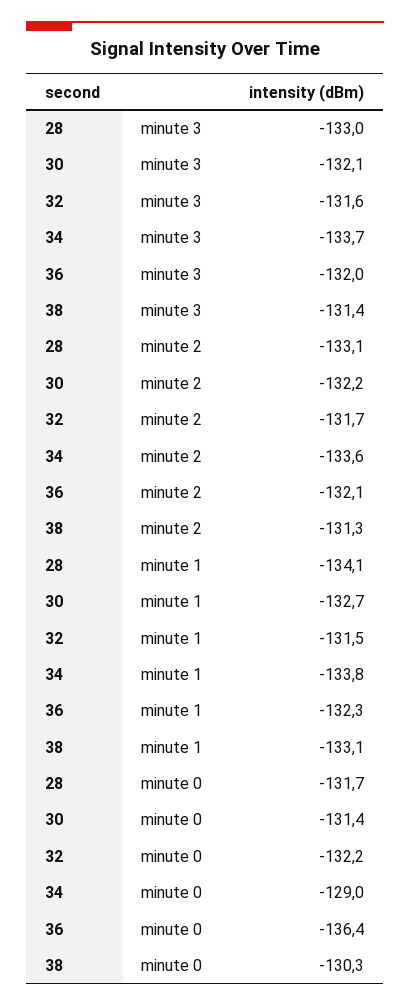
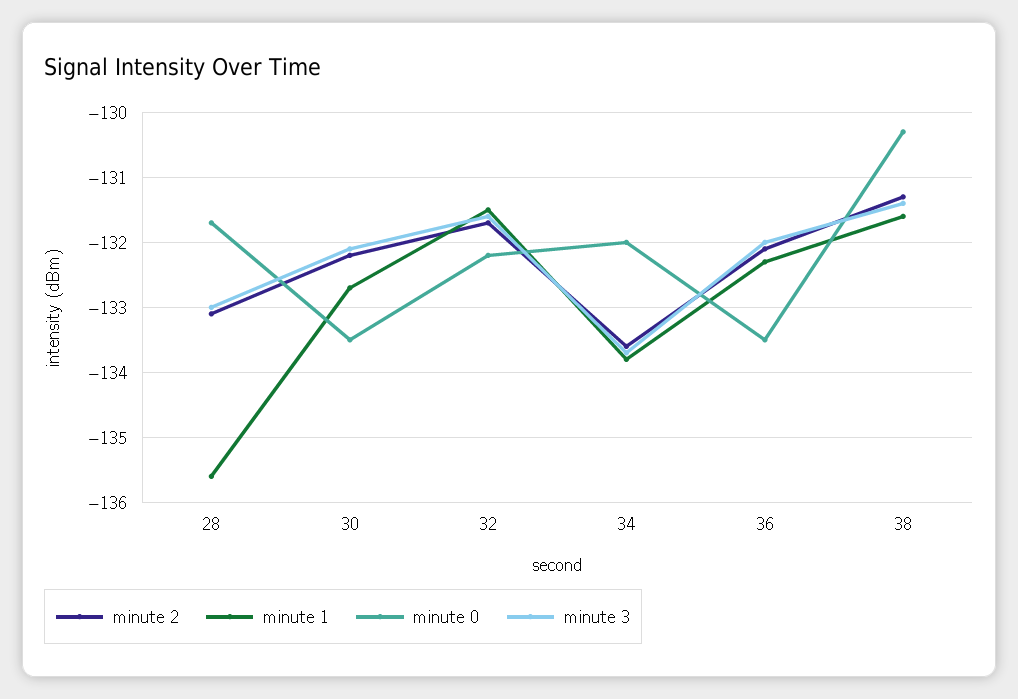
  {
    "minute 3": {
      "28": -133,
      "30": -132.1,
      "32": -131.6,
      "34": -133.7,
      "36": -132,
      "38": -131.4
    },
    "minute 2": {
      "28": -133.1,
      "30": -132.2,
      "32": -131.7,
      "34": -133.6,
      "36": -132.1,
      "38": -131.3
    },
    "minute 1": {
-     "28": -134.1,
+     "28": -135.6,
      "30": -132.7,
      "32": -131.5,
      "34": -133.8,
      "36": -132.3,
-     "38": -133.1
+     "38": -131.6
    },
    "minute 0": {
      "28": -131.7,
-     "30": -131.4,
+     "30": -133.5,
      "32": -132.2,
-     "34": -129,
+     "34": -132,
-     "36": -136.4,
+     "36": -133.5,
      "38": -130.3
    }
  }

